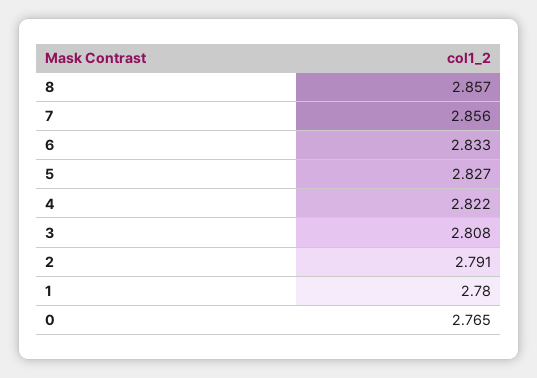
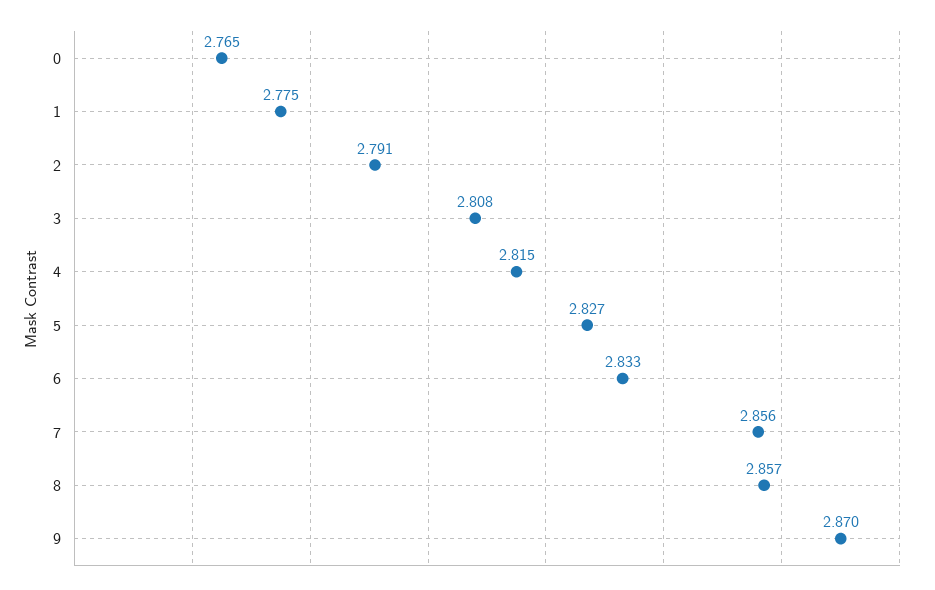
  {
    "8": 2.857,
    "7": 2.856,
    "6": 2.833,
    "5": 2.827,
-   "4": 2.822,
+   "4": 2.815,
    "3": 2.808,
    "2": 2.791,
-   "1": 2.78,
+   "1": 2.775,
-   "0": 2.765
+   "0": 2.765,
+   "9": 2.87
  }

